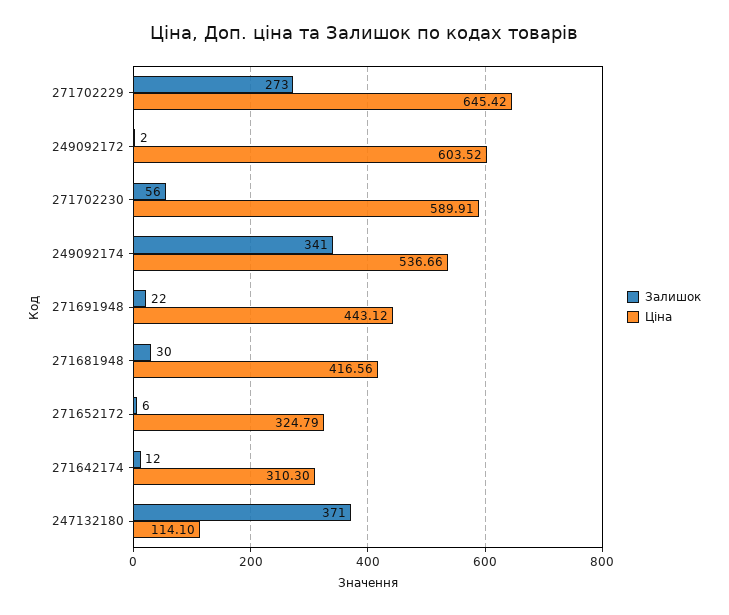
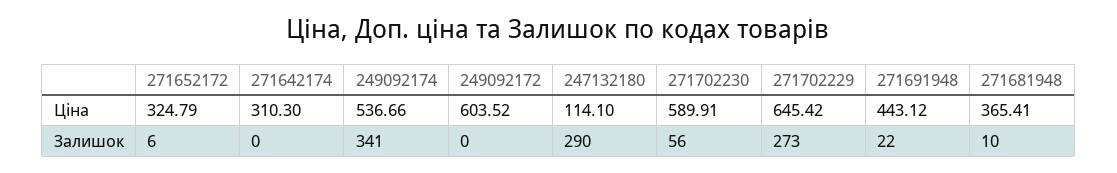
  {
    "Залишок": {
      "271702229": 273,
-     "249092172": 2,
+     "249092172": 0,
      "271702230": 56,
      "249092174": 341,
      "271691948": 22,
-     "271681948": 30,
+     "271681948": 10,
      "271652172": 6,
-     "271642174": 12,
+     "271642174": 0,
-     "247132180": 371
+     "247132180": 290
    },
    "Ціна": {
      "271702229": 645.42,
      "249092172": 603.52,
      "271702230": 589.91,
      "249092174": 536.66,
      "271691948": 443.12,
-     "271681948": 416.56,
+     "271681948": 365.41,
      "271652172": 324.79,
      "271642174": 310.3,
      "247132180": 114.1
    }
  }

